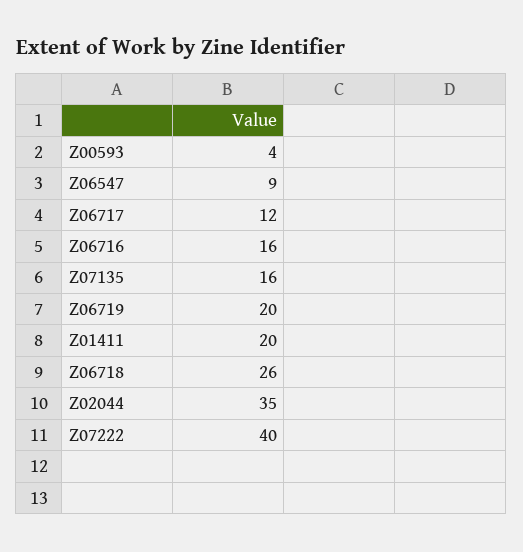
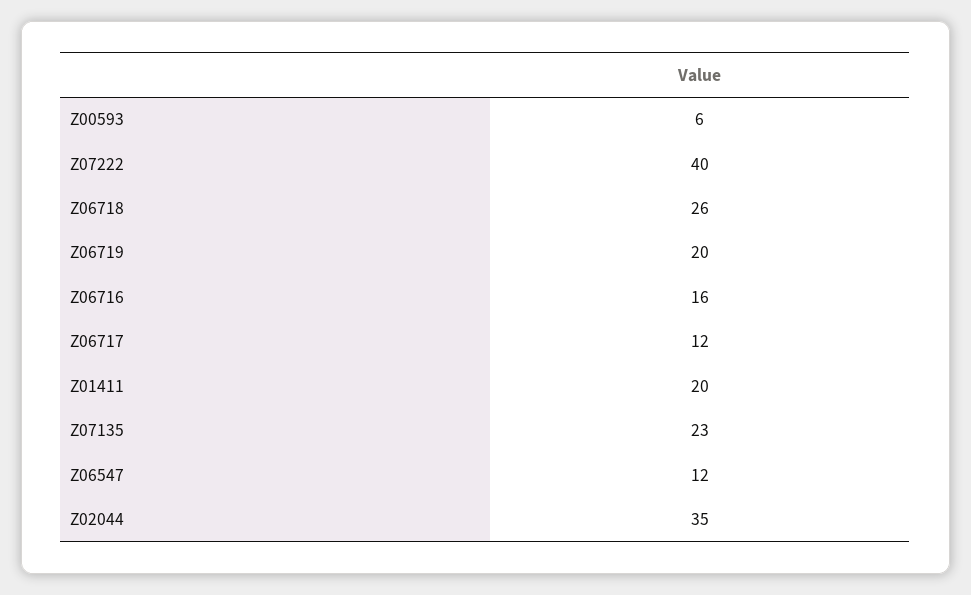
  {
-   "Z00593": 4,
+   "Z00593": 6,
-   "Z06547": 9,
+   "Z06547": 12,
    "Z06717": 12,
    "Z06716": 16,
-   "Z07135": 16,
+   "Z07135": 23,
    "Z06719": 20,
    "Z01411": 20,
    "Z06718": 26,
    "Z02044": 35,
    "Z07222": 40
  }

